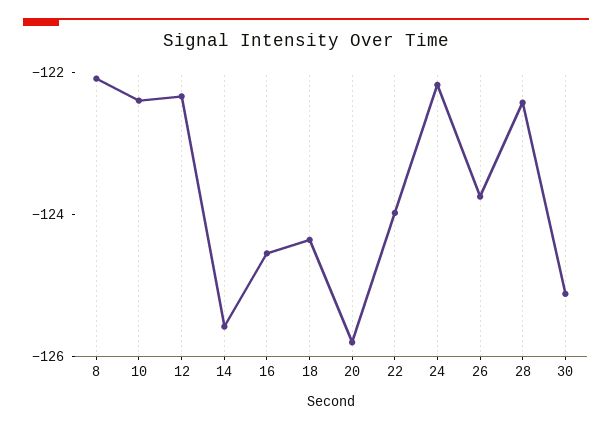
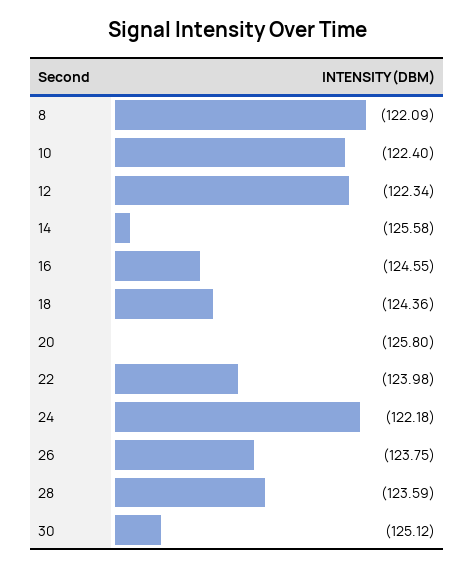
  {
    "8": -122.09,
    "10": -122.4,
    "12": -122.34,
    "14": -125.58,
    "16": -124.55,
    "18": -124.36,
    "20": -125.8,
    "22": -123.98,
    "24": -122.18,
    "26": -123.75,
-   "28": -122.5,
+   "28": -123.59,
    "30": -125.12
  }

